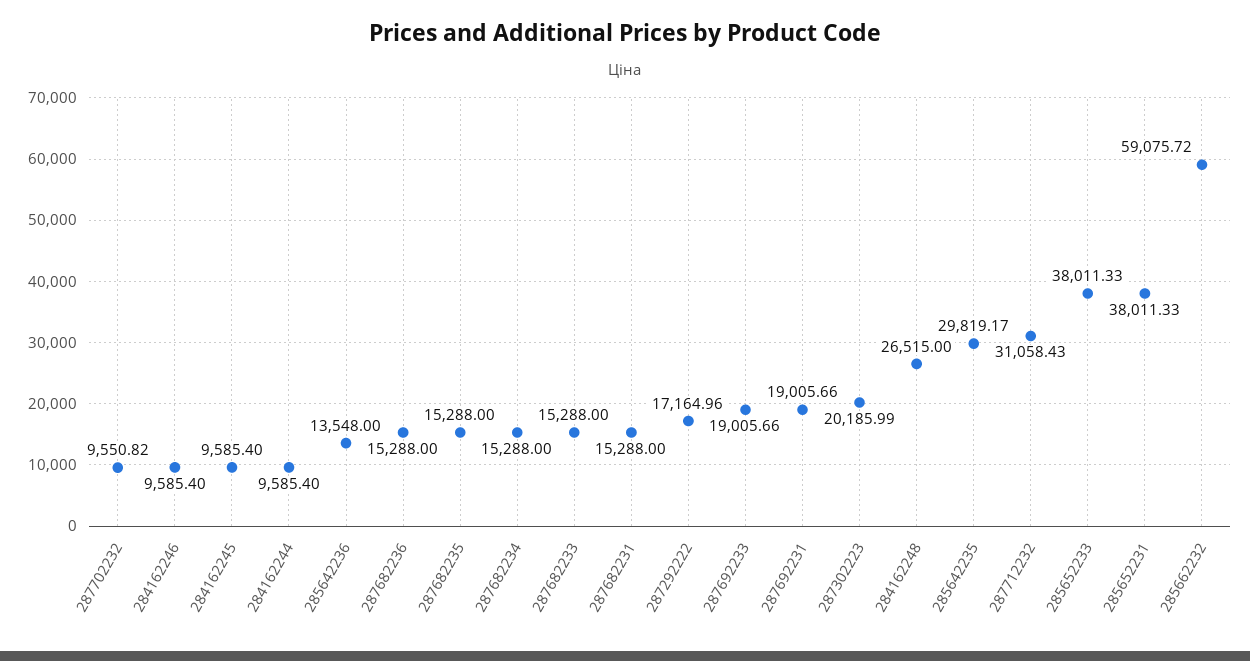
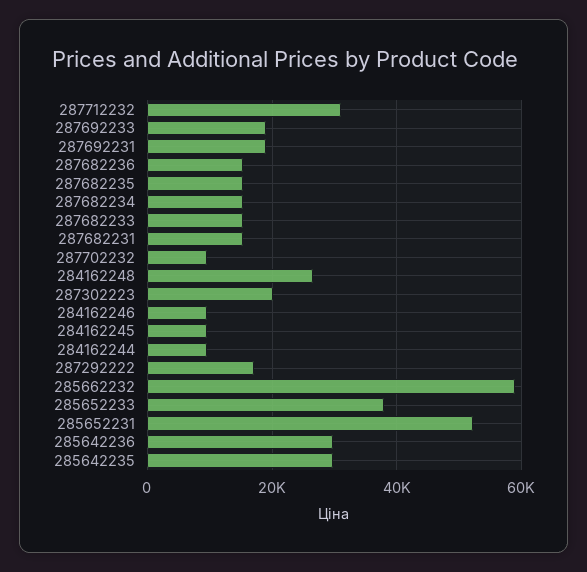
  {
    "287702232": 9550.82,
    "284162246": 9585.4,
    "284162245": 9585.4,
    "284162244": 9585.4,
-   "285642236": 13548,
+   "285642236": 30000,
    "287682236": 15288,
    "287682235": 15288,
    "287682234": 15288,
    "287682233": 15288,
    "287682231": 15288,
    "287292222": 17164.96,
    "287692233": 19005.66,
    "287692231": 19005.66,
    "287302223": 20185.99,
    "284162248": 26515,
    "285642235": 29819.17,
    "287712232": 31058.43,
    "285652233": 38011.33,
-   "285652231": 38011.33,
+   "285652231": 52000,
    "285662232": 59075.72
  }

